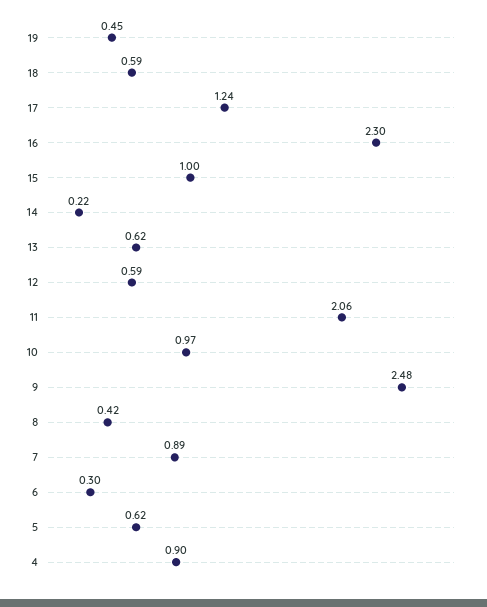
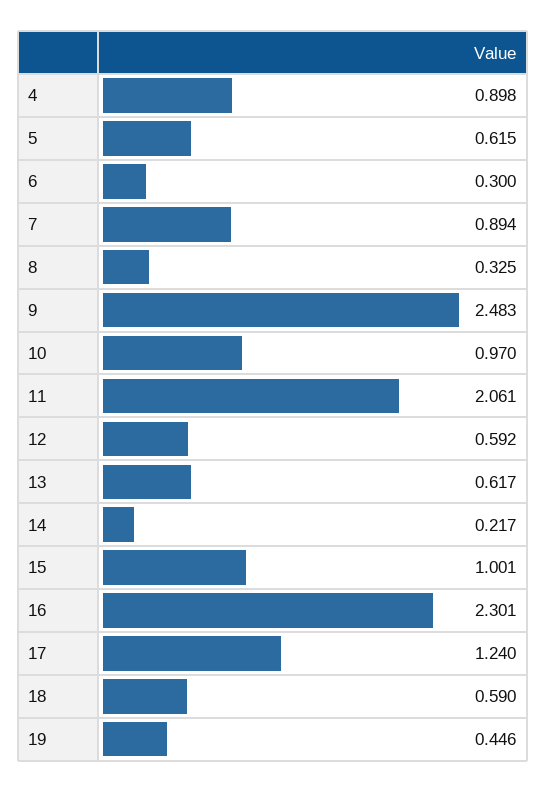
  {
    "19": 0.446,
    "18": 0.59,
    "17": 1.24,
    "16": 2.301,
    "15": 1.001,
    "14": 0.217,
    "13": 0.617,
    "12": 0.592,
    "11": 2.061,
    "10": 0.97,
    "9": 2.483,
-   "8": 0.42,
+   "8": 0.325,
    "7": 0.894,
    "6": 0.3,
    "5": 0.615,
    "4": 0.898
  }

